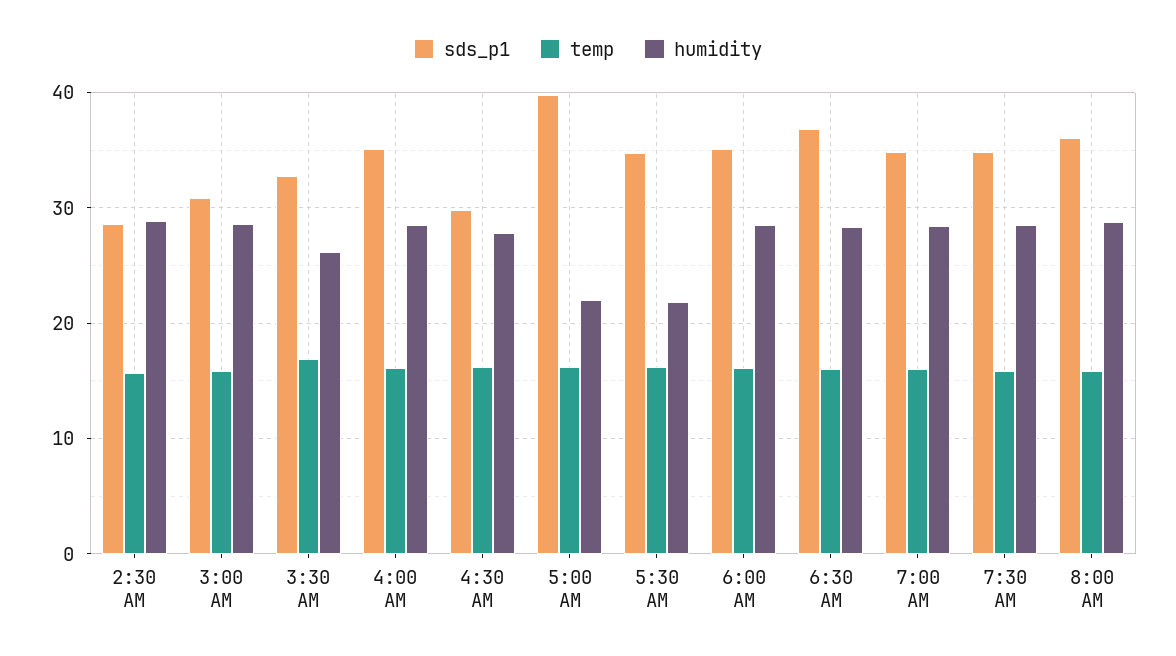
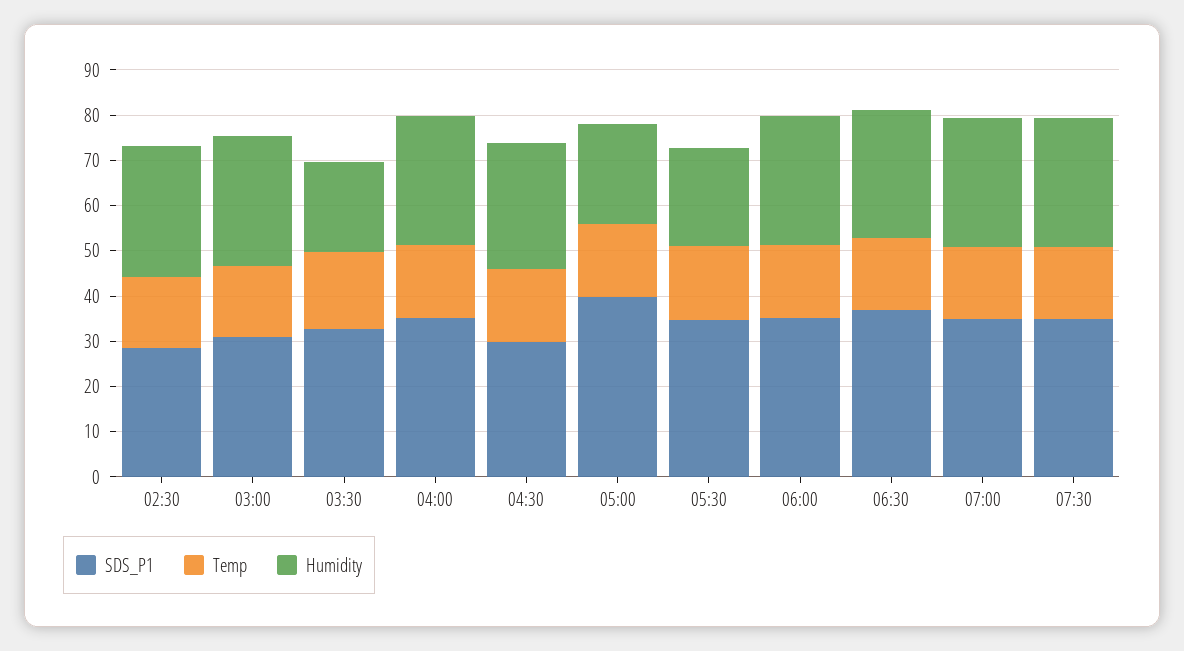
  {
    "sds_p1": {
      "2:30 AM": 29,
      "3:00 AM": 31,
      "3:30 AM": 33,
      "4:00 AM": 35,
      "4:30 AM": 30,
      "5:00 AM": 40,
      "5:30 AM": 35,
      "6:00 AM": 35,
      "6:30 AM": 37,
      "7:00 AM": 35,
-     "7:30 AM": 35,
+     "7:30 AM": 35
-     "8:00 AM": 36
    },
    "temp": {
      "2:30 AM": 16,
      "3:00 AM": 16,
      "3:30 AM": 17,
      "4:00 AM": 16,
      "4:30 AM": 16,
      "5:00 AM": 16,
      "5:30 AM": 16,
      "6:00 AM": 16,
      "6:30 AM": 16,
      "7:00 AM": 16,
-     "7:30 AM": 16,
+     "7:30 AM": 16
-     "8:00 AM": 16
    },
    "humidity": {
      "2:30 AM": 29,
      "3:00 AM": 29,
-     "3:30 AM": 26,
+     "3:30 AM": 20,
      "4:00 AM": 29,
      "4:30 AM": 28,
      "5:00 AM": 22,
      "5:30 AM": 22,
      "6:00 AM": 29,
      "6:30 AM": 28,
      "7:00 AM": 28,
-     "7:30 AM": 29,
+     "7:30 AM": 29
-     "8:00 AM": 29
    }
  }

